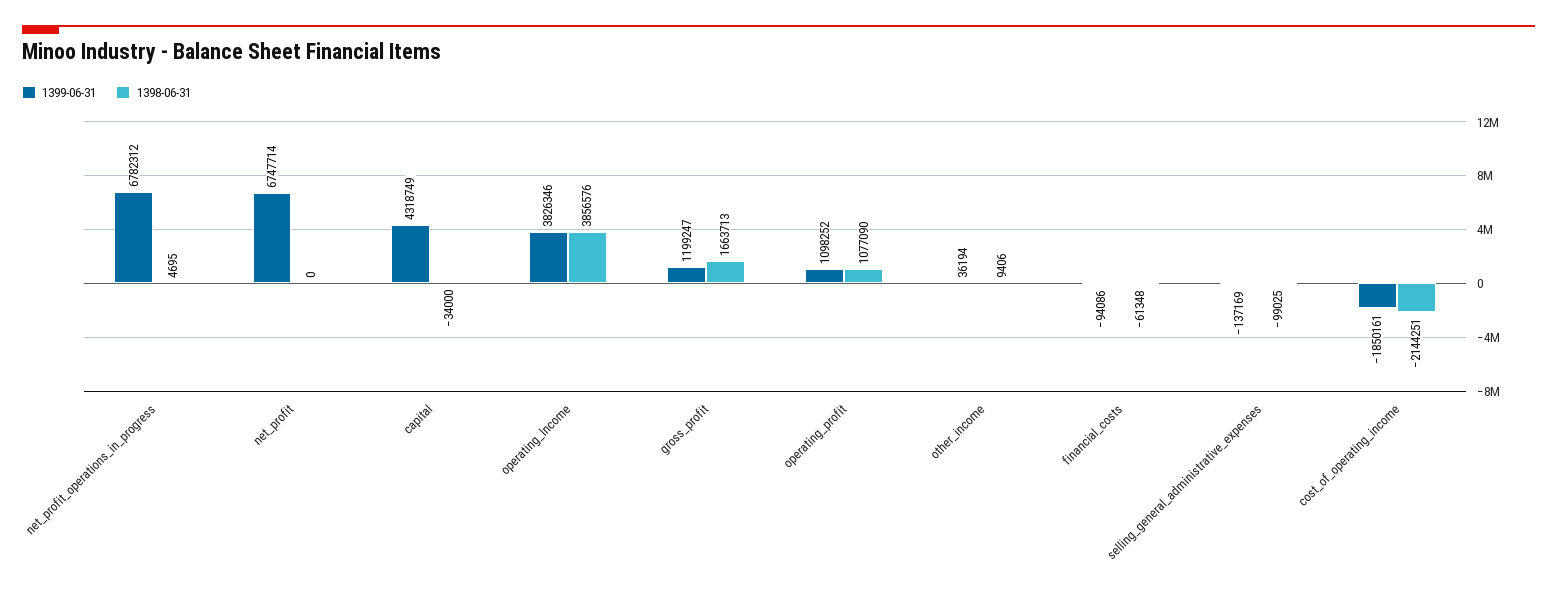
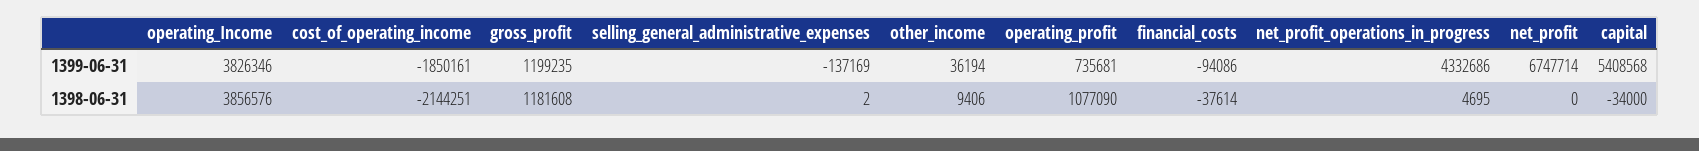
  {
    "1399-06-31": {
-     "net_profit_operations_in_progress": 6782312,
+     "net_profit_operations_in_progress": 4332686,
      "net_profit": 6747714,
-     "capital": 4318749,
+     "capital": 5408568,
      "operating_Income": 3826346,
-     "gross_profit": 1199247,
+     "gross_profit": 1199235,
-     "operating_profit": 1098252,
+     "operating_profit": 735681,
      "other_income": 36194,
      "financial_costs": -94086,
      "selling_general_administrative_expenses": -137169,
      "cost_of_operating_income": -1850161
    },
    "1398-06-31": {
      "net_profit_operations_in_progress": 4695,
      "net_profit": 0,
      "capital": -34000,
      "operating_Income": 3856576,
-     "gross_profit": 1663713,
+     "gross_profit": 1181608,
      "operating_profit": 1077090,
      "other_income": 9406,
-     "financial_costs": -61348,
+     "financial_costs": -37614,
-     "selling_general_administrative_expenses": -99025,
+     "selling_general_administrative_expenses": 2,
      "cost_of_operating_income": -2144251
    }
  }

